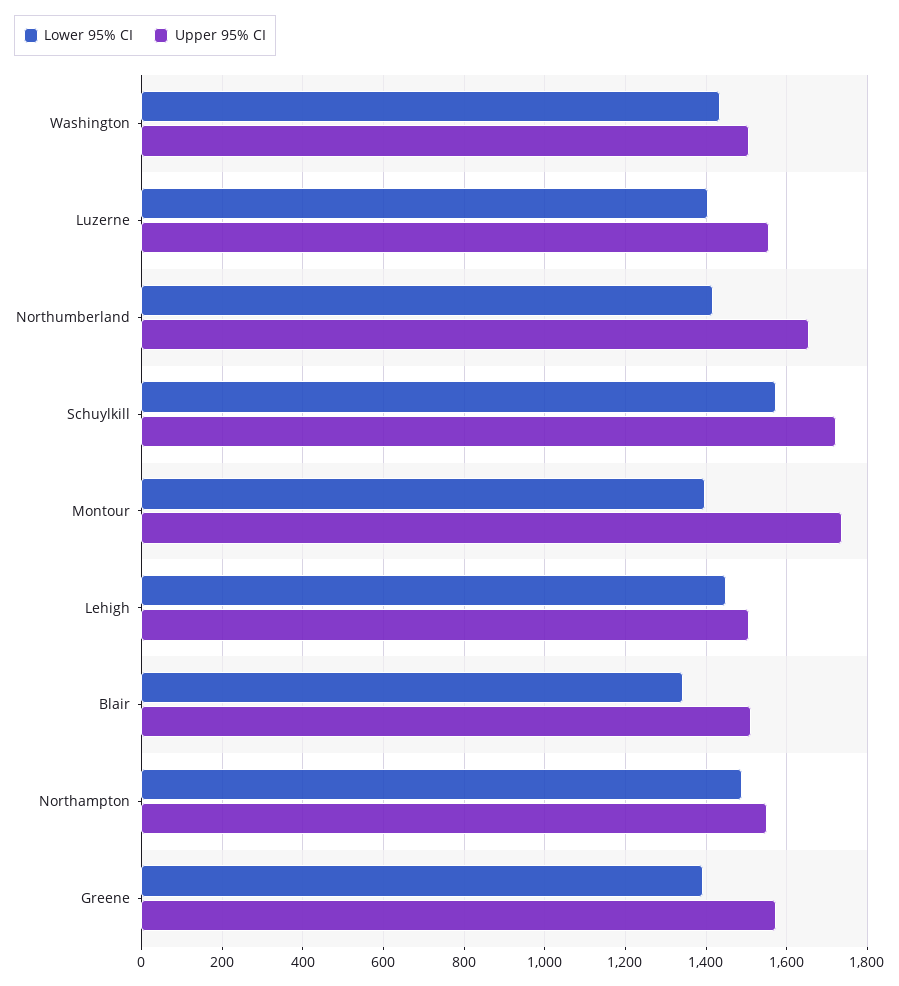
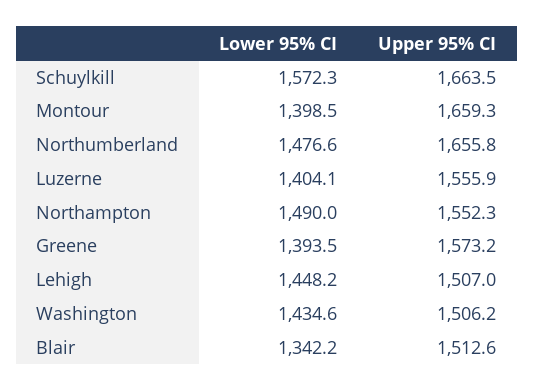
  {
    "Lower 95% CI": {
      "Washington": 1434.6,
      "Luzerne": 1404.1,
-     "Northumberland": 1420,
+     "Northumberland": 1476.6,
      "Schuylkill": 1572.3,
      "Montour": 1398.5,
      "Lehigh": 1448.2,
      "Blair": 1342.2,
      "Northampton": 1490,
      "Greene": 1393.5
    },
    "Upper 95% CI": {
      "Washington": 1506.2,
      "Luzerne": 1555.9,
      "Northumberland": 1655.8,
-     "Schuylkill": 1720,
+     "Schuylkill": 1663.5,
-     "Montour": 1740,
+     "Montour": 1659.3,
      "Lehigh": 1507,
      "Blair": 1512.6,
      "Northampton": 1552.3,
      "Greene": 1573.2
    }
  }

